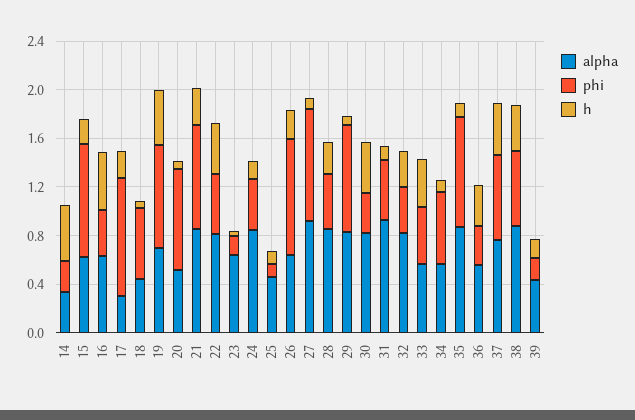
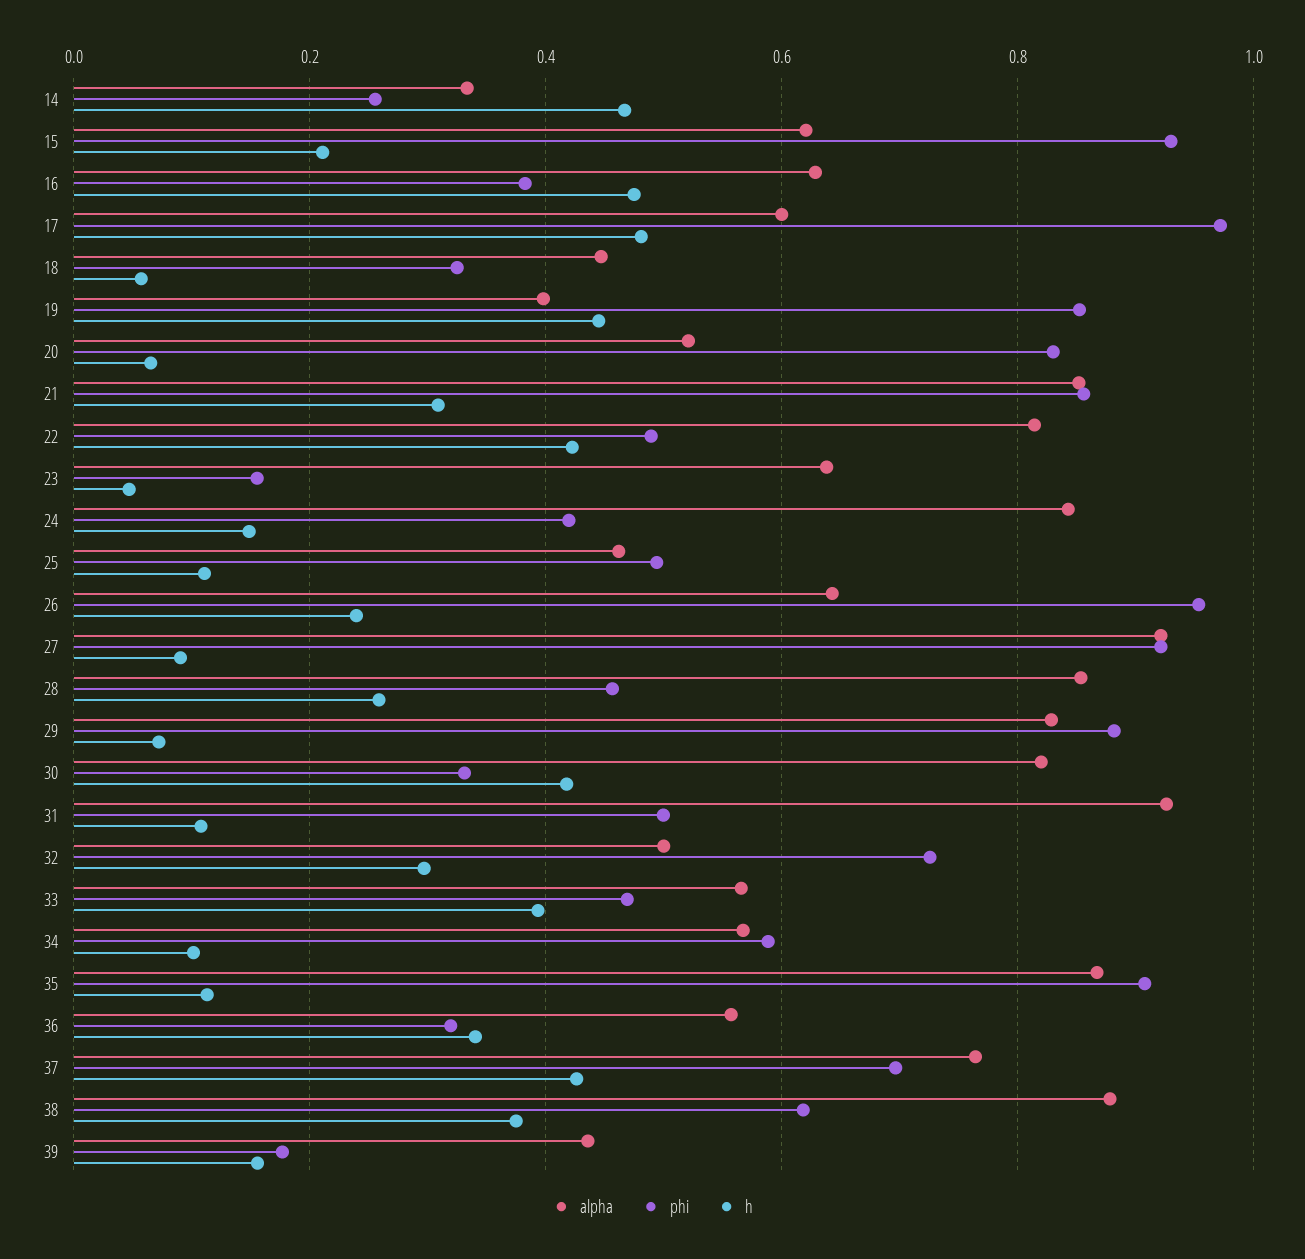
  {
    "alpha": {
      "14": 0.34,
      "15": 0.62,
      "16": 0.62,
-     "17": 0.3,
+     "17": 0.6,
      "18": 0.44,
-     "19": 0.7,
+     "19": 0.4,
      "20": 0.52,
      "21": 0.86,
      "22": 0.82,
      "23": 0.64,
      "24": 0.84,
      "25": 0.46,
      "26": 0.64,
      "27": 0.92,
      "28": 0.86,
      "29": 0.82,
      "30": 0.82,
      "31": 0.92,
-     "32": 0.8,
+     "32": 0.5,
      "33": 0.56,
      "34": 0.56,
      "35": 0.86,
      "36": 0.56,
      "37": 0.76,
      "38": 0.88,
      "39": 0.44
    },
    "phi": {
      "14": 0.26,
      "15": 0.94,
      "16": 0.38,
      "17": 0.98,
-     "18": 0.6,
+     "18": 0.32,
      "19": 0.86,
      "20": 0.84,
      "21": 0.86,
      "22": 0.48,
      "23": 0.16,
      "24": 0.42,
-     "25": 0.1,
+     "25": 0.5,
      "26": 0.96,
      "27": 0.92,
      "28": 0.46,
      "29": 0.88,
      "30": 0.34,
      "31": 0.5,
-     "32": 0.4,
+     "32": 0.72,
      "33": 0.46,
      "34": 0.58,
      "35": 0.9,
      "36": 0.32,
      "37": 0.7,
      "38": 0.62,
      "39": 0.18
    },
    "h": {
      "14": 0.46,
      "15": 0.22,
      "16": 0.48,
-     "17": 0.2,
+     "17": 0.48,
      "18": 0.06,
      "19": 0.44,
      "20": 0.06,
      "21": 0.3,
      "22": 0.42,
      "23": 0.04,
      "24": 0.14,
      "25": 0.12,
      "26": 0.24,
      "27": 0.1,
      "28": 0.26,
      "29": 0.08,
      "30": 0.42,
      "31": 0.1,
      "32": 0.3,
      "33": 0.4,
      "34": 0.1,
      "35": 0.12,
      "36": 0.34,
      "37": 0.42,
      "38": 0.38,
      "39": 0.16
    }
  }

